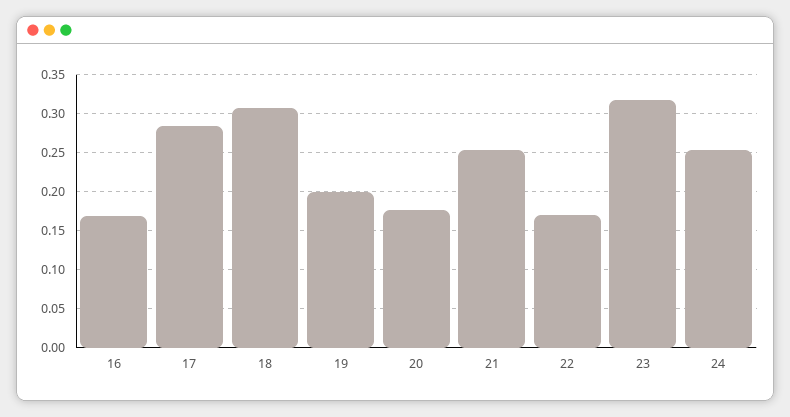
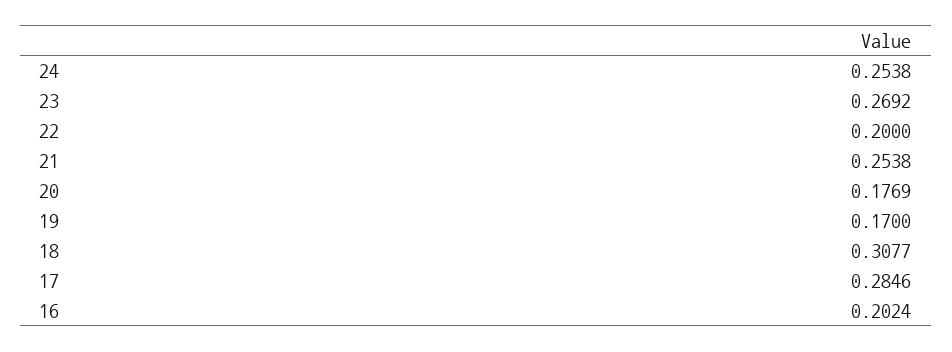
  {
-   "16": 0.17,
+   "16": 0.2024,
    "17": 0.2846,
    "18": 0.3077,
-   "19": 0.2,
+   "19": 0.17,
    "20": 0.1769,
    "21": 0.2538,
-   "22": 0.17,
+   "22": 0.2,
-   "23": 0.32,
+   "23": 0.2692,
    "24": 0.2538
  }

